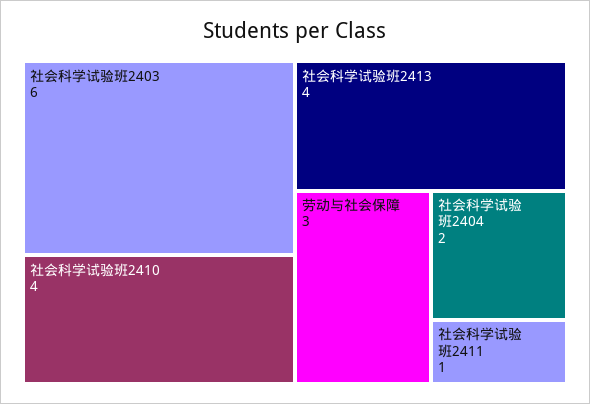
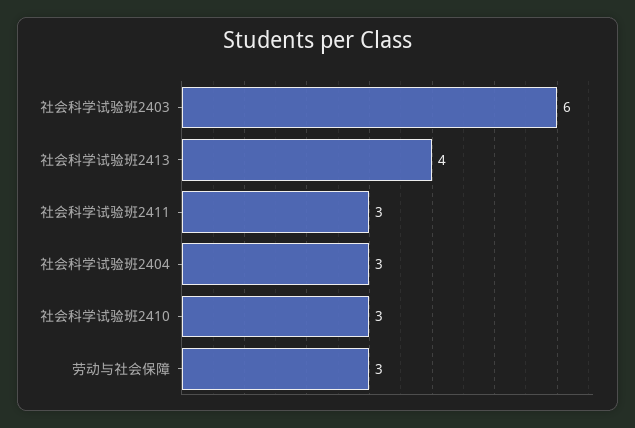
  {
    "社会科学试验班2403": 6,
-   "社会科学试验班2410": 4,
+   "社会科学试验班2410": 3,
    "社会科学试验班2413": 4,
    "劳动与社会保障": 3,
-   "社会科学试验班2404": 2,
+   "社会科学试验班2404": 3,
-   "社会科学试验班2411": 1
+   "社会科学试验班2411": 3
  }

